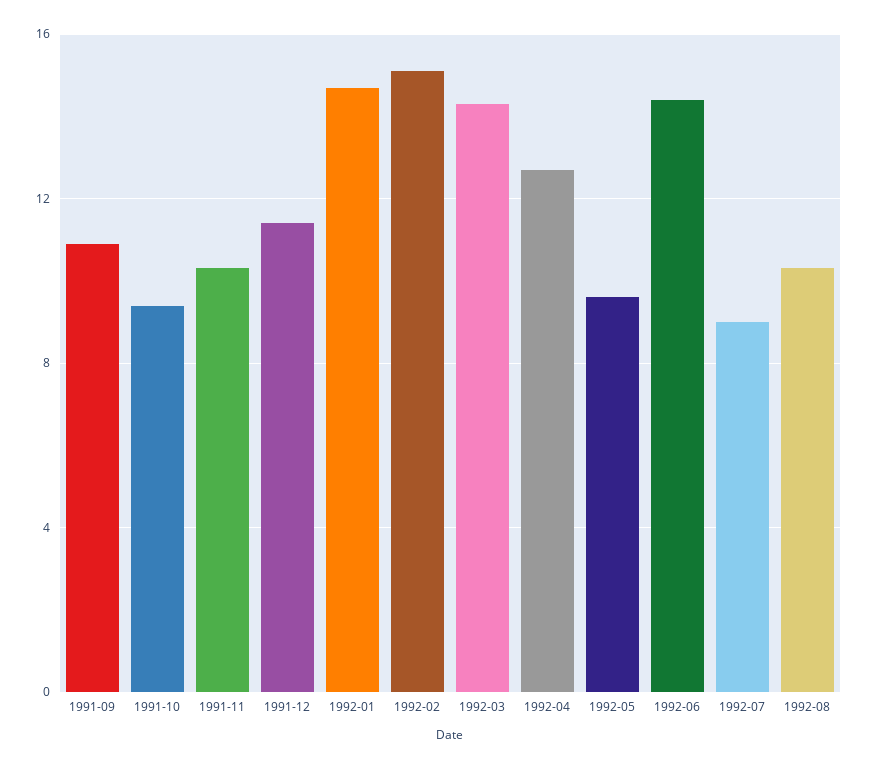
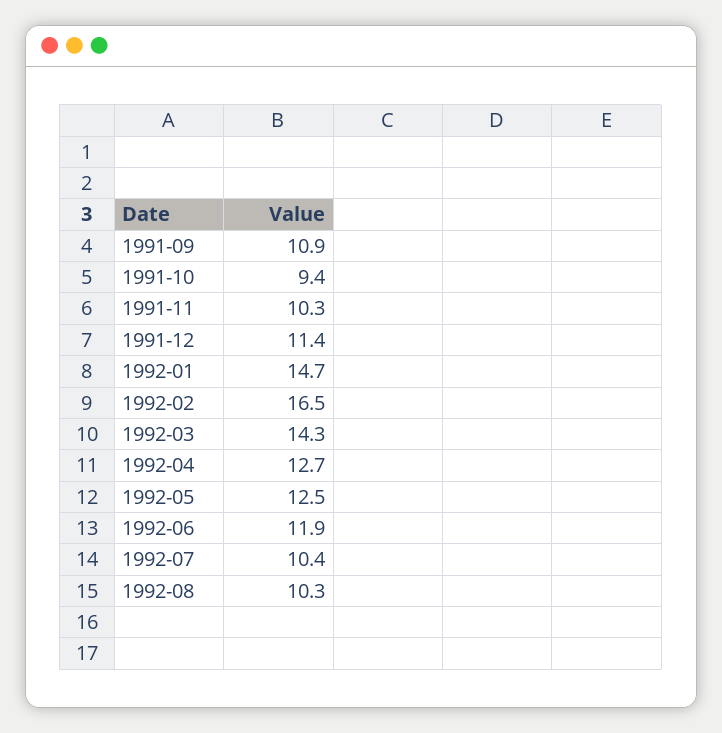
  {
    "1991-09": 10.9,
    "1991-10": 9.4,
    "1991-11": 10.3,
    "1991-12": 11.4,
    "1992-01": 14.7,
-   "1992-02": 15,
+   "1992-02": 16.5,
    "1992-03": 14.3,
    "1992-04": 12.7,
-   "1992-05": 9.5,
+   "1992-05": 12.5,
-   "1992-06": 14.5,
+   "1992-06": 11.9,
-   "1992-07": 9,
+   "1992-07": 10.4,
    "1992-08": 10.3
  }

